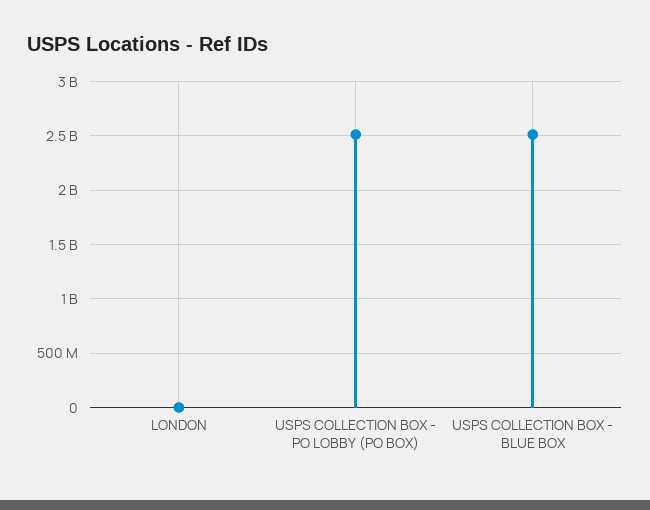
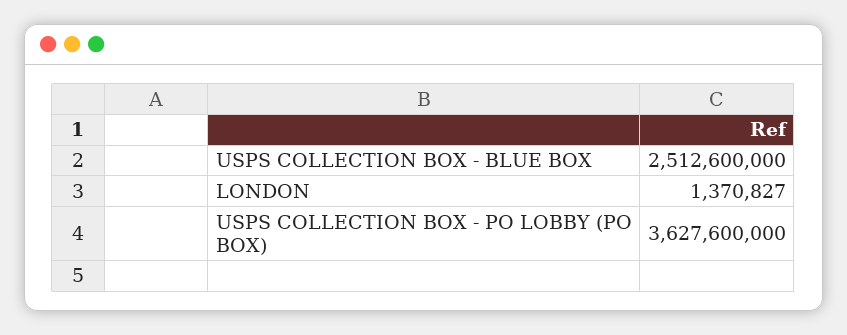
  {
    "LONDON": 1370827,
-   "USPS COLLECTION BOX - PO LOBBY (PO BOX)": 2500000000,
+   "USPS COLLECTION BOX - PO LOBBY (PO BOX)": 3627600000,
    "USPS COLLECTION BOX - BLUE BOX": 2512600000
  }

